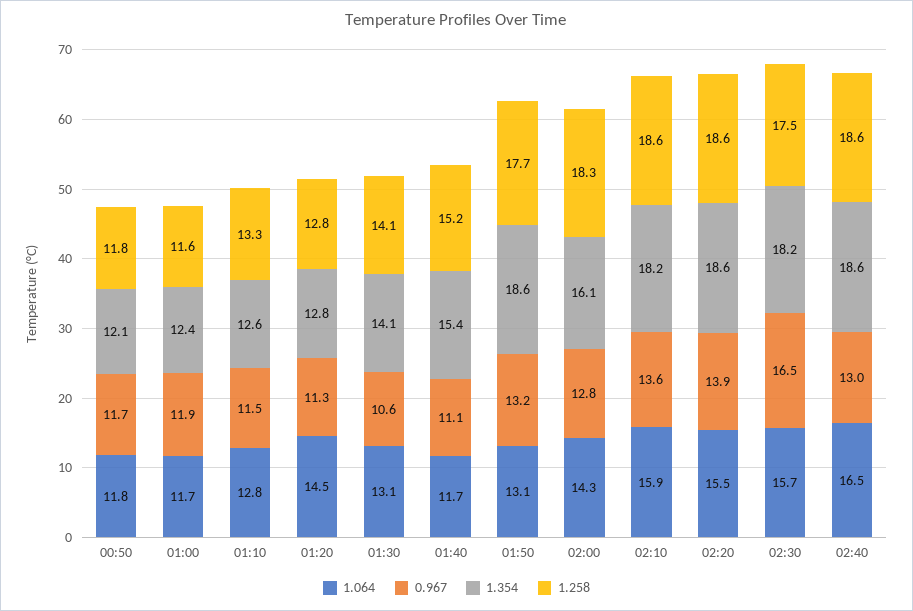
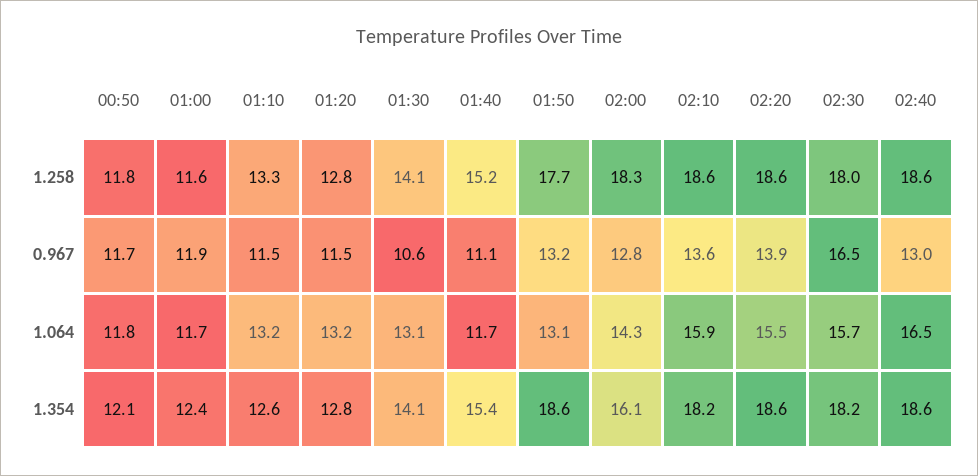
  {
    "1.064": {
      "00:50": 11.8,
      "01:00": 11.7,
-     "01:10": 12.8,
+     "01:10": 13.2,
-     "01:20": 14.5,
+     "01:20": 13.2,
      "01:30": 13.1,
      "01:40": 11.7,
      "01:50": 13.1,
      "02:00": 14.3,
      "02:10": 15.9,
      "02:20": 15.5,
      "02:30": 15.7,
      "02:40": 16.5
    },
    "0.967": {
      "00:50": 11.7,
      "01:00": 11.9,
      "01:10": 11.5,
-     "01:20": 11.3,
+     "01:20": 11.5,
      "01:30": 10.6,
      "01:40": 11.1,
      "01:50": 13.2,
      "02:00": 12.8,
      "02:10": 13.6,
      "02:20": 13.9,
      "02:30": 16.5,
      "02:40": 13
    },
    "1.354": {
      "00:50": 12.1,
      "01:00": 12.4,
      "01:10": 12.6,
      "01:20": 12.8,
      "01:30": 14.1,
      "01:40": 15.4,
      "01:50": 18.6,
      "02:00": 16.1,
      "02:10": 18.2,
      "02:20": 18.6,
      "02:30": 18.2,
      "02:40": 18.6
    },
    "1.258": {
      "00:50": 11.8,
      "01:00": 11.6,
      "01:10": 13.3,
      "01:20": 12.8,
      "01:30": 14.1,
      "01:40": 15.2,
      "01:50": 17.7,
      "02:00": 18.3,
      "02:10": 18.6,
      "02:20": 18.6,
-     "02:30": 17.5,
+     "02:30": 18,
      "02:40": 18.6
    }
  }

